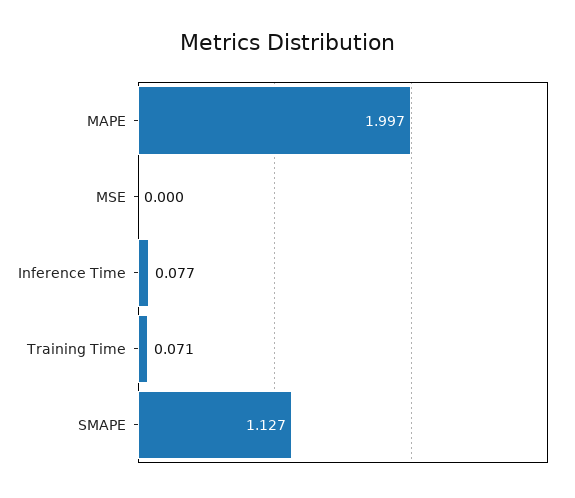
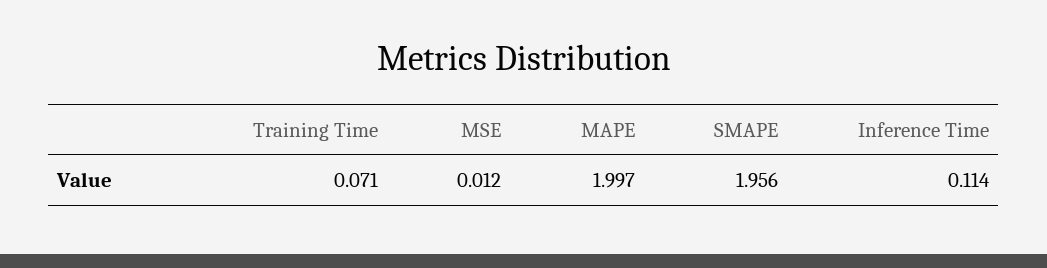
  {
    "MAPE": 1.997,
-   "MSE": 0,
+   "MSE": 0.012,
-   "Inference Time": 0.077,
+   "Inference Time": 0.114,
    "Training Time": 0.071,
-   "SMAPE": 1.127
+   "SMAPE": 1.956
  }

